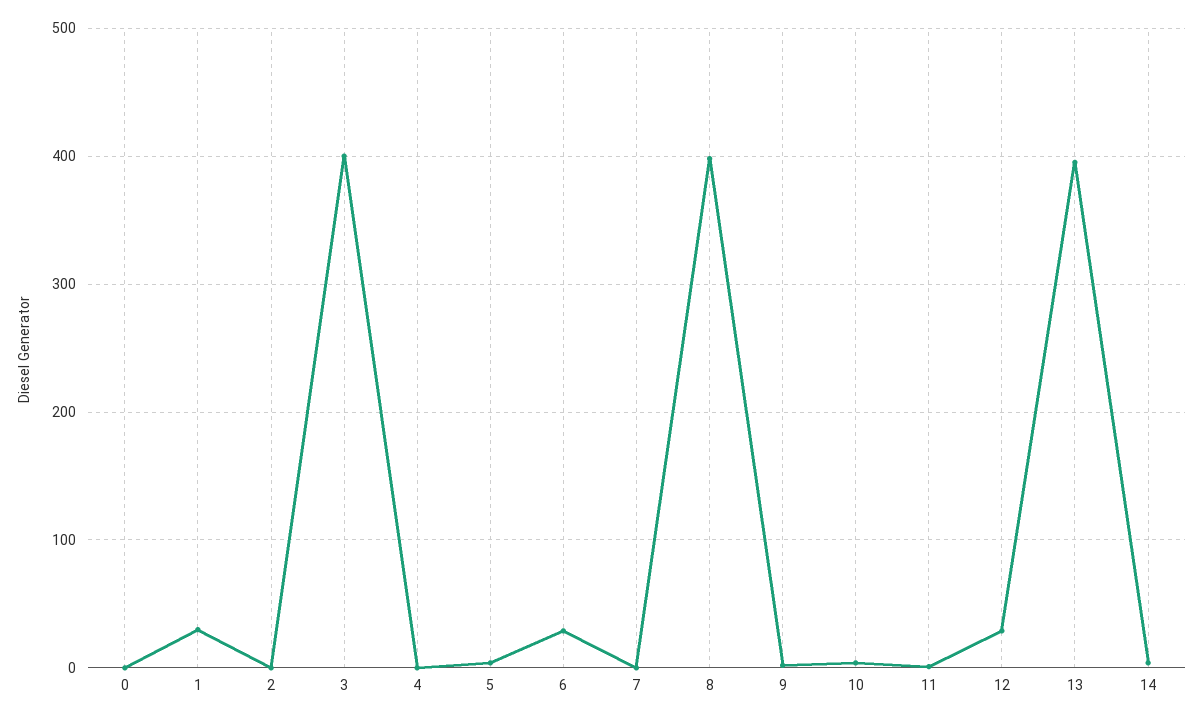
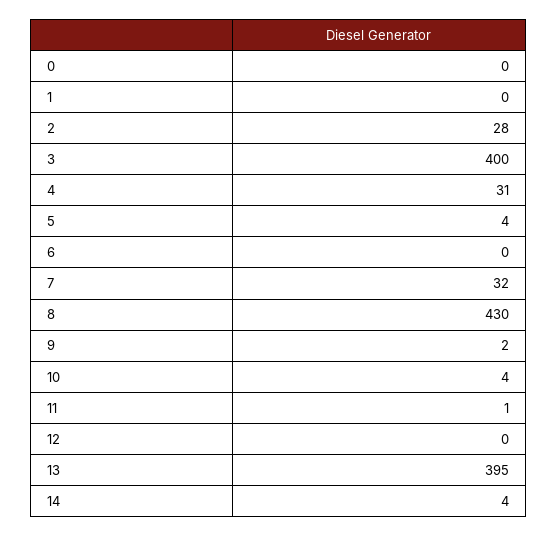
  {
    "0": 0,
-   "1": 30,
+   "1": 0,
-   "2": 0,
+   "2": 28,
    "3": 400,
-   "4": 0,
+   "4": 31,
    "5": 4,
-   "6": 30,
+   "6": 0,
-   "7": 0,
+   "7": 32,
-   "8": 400,
+   "8": 430,
    "9": 2,
    "10": 4,
    "11": 1,
-   "12": 30,
+   "12": 0,
    "13": 395,
    "14": 4
  }

